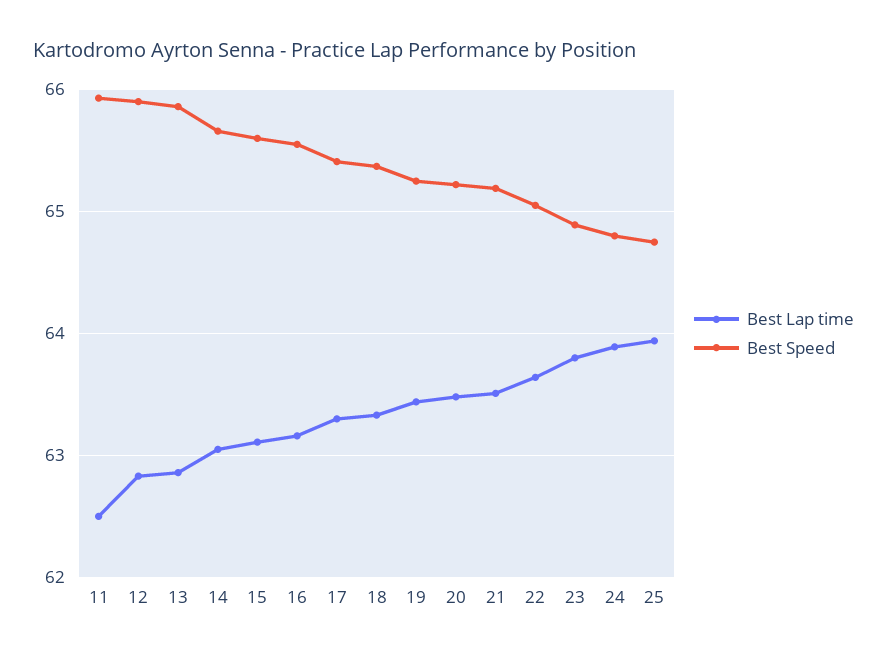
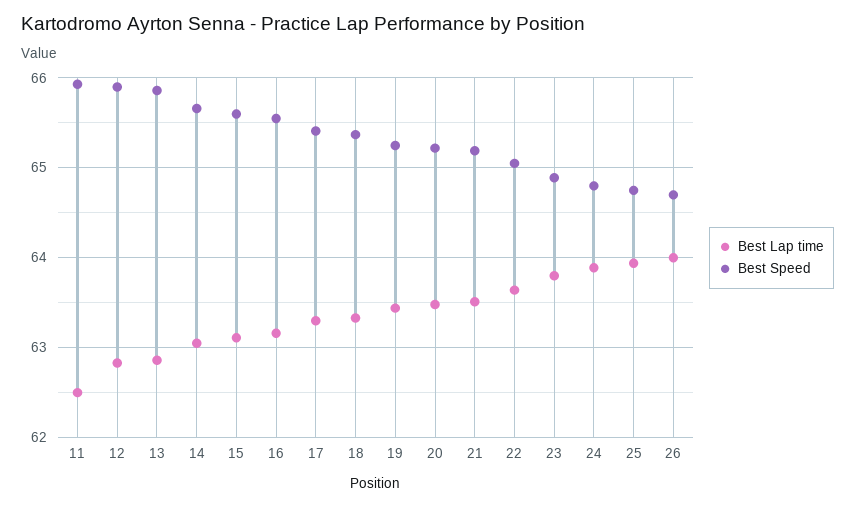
  {
    "Best Lap time": {
      "11": 62.5,
      "12": 62.8,
      "13": 62.9,
      "14": 63.1,
      "15": 63.1,
      "16": 63.2,
      "17": 63.3,
      "18": 63.3,
      "19": 63.4,
      "20": 63.5,
      "21": 63.5,
      "22": 63.6,
      "23": 63.8,
      "24": 63.9,
-     "25": 63.9
+     "25": 63.9,
+     "26": 64
    },
    "Best Speed": {
      "11": 65.9,
      "12": 65.9,
      "13": 65.9,
      "14": 65.7,
      "15": 65.6,
      "16": 65.6,
      "17": 65.4,
      "18": 65.4,
      "19": 65.3,
      "20": 65.2,
      "21": 65.2,
      "22": 65.1,
      "23": 64.9,
      "24": 64.8,
-     "25": 64.8
+     "25": 64.8,
+     "26": 64.7
    }
  }

